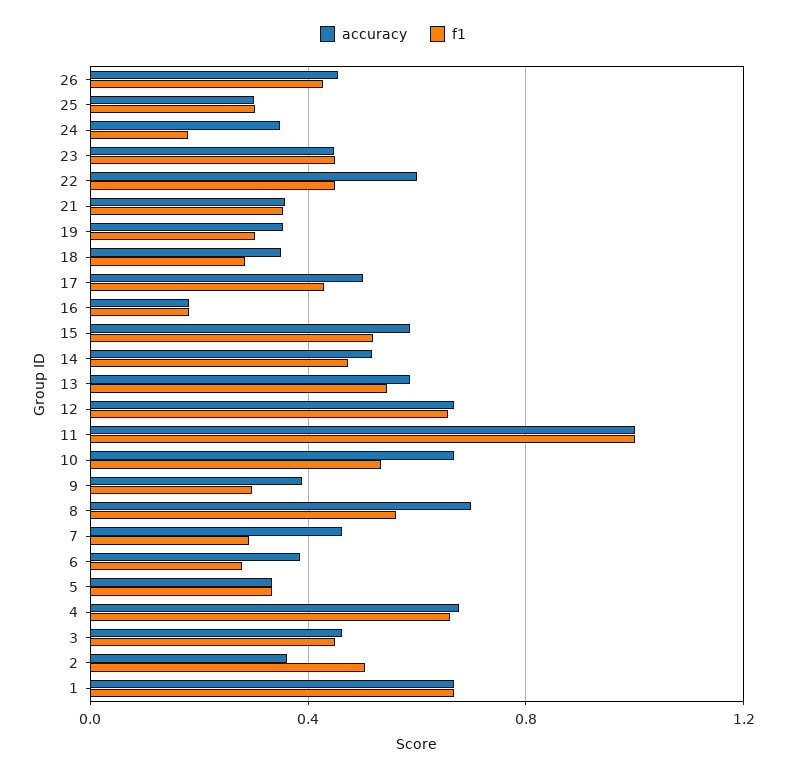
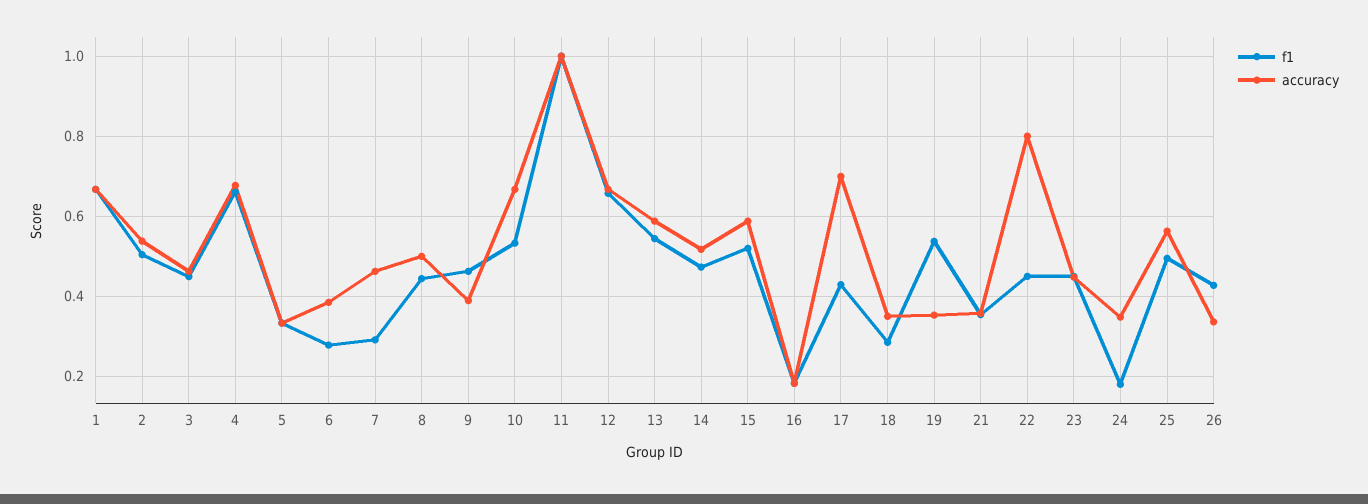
  {
    "accuracy": {
-     "26": 0.45,
+     "26": 0.34,
-     "25": 0.3,
+     "25": 0.56,
      "24": 0.34,
      "23": 0.44,
-     "22": 0.6,
+     "22": 0.8,
      "21": 0.36,
      "19": 0.36,
      "18": 0.36,
-     "17": 0.5,
+     "17": 0.7,
      "16": 0.18,
      "15": 0.58,
      "14": 0.52,
      "13": 0.58,
      "12": 0.66,
      "11": 1,
      "10": 0.66,
      "9": 0.38,
-     "8": 0.7,
+     "8": 0.5,
      "7": 0.46,
      "6": 0.38,
      "5": 0.34,
      "4": 0.68,
      "3": 0.46,
-     "2": 0.35,
+     "2": 0.54,
      "1": 0.66
    },
    "f1": {
      "26": 0.42,
-     "25": 0.3,
+     "25": 0.5,
      "24": 0.18,
      "23": 0.46,
      "22": 0.46,
      "21": 0.36,
-     "19": 0.3,
+     "19": 0.54,
      "18": 0.28,
      "17": 0.42,
      "16": 0.18,
      "15": 0.52,
      "14": 0.48,
      "13": 0.54,
      "12": 0.66,
      "11": 1,
      "10": 0.54,
-     "9": 0.3,
+     "9": 0.46,
-     "8": 0.55,
+     "8": 0.44,
      "7": 0.3,
      "6": 0.28,
      "5": 0.34,
      "4": 0.66,
      "3": 0.44,
      "2": 0.5,
      "1": 0.66
    }
  }

